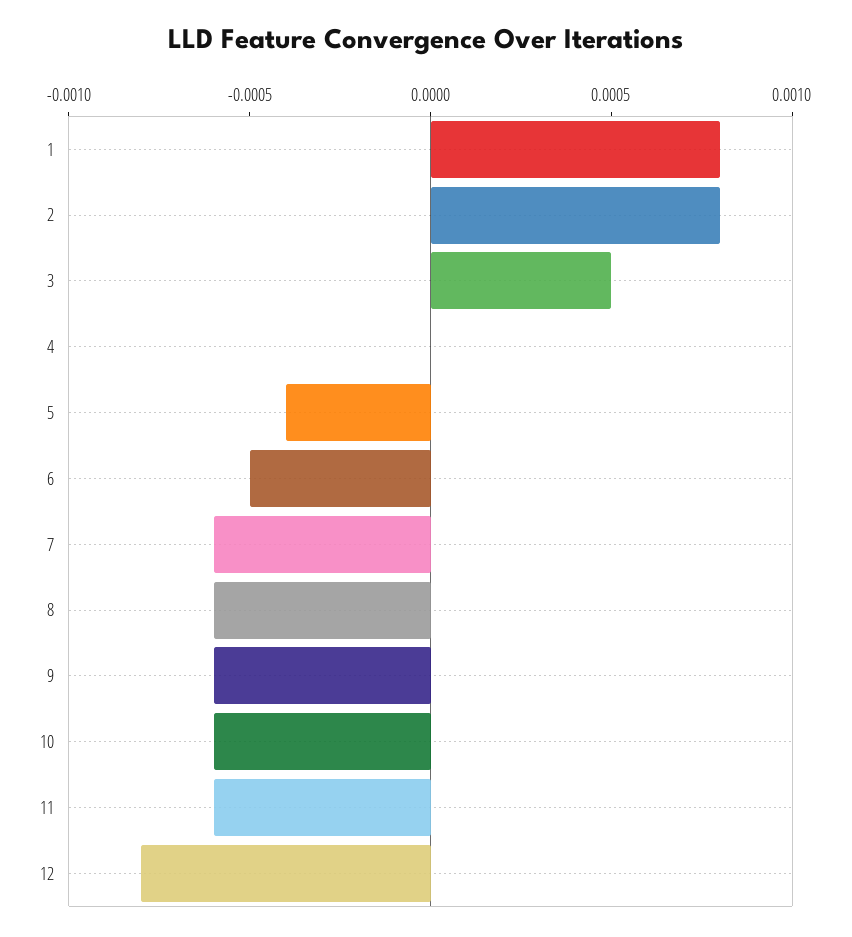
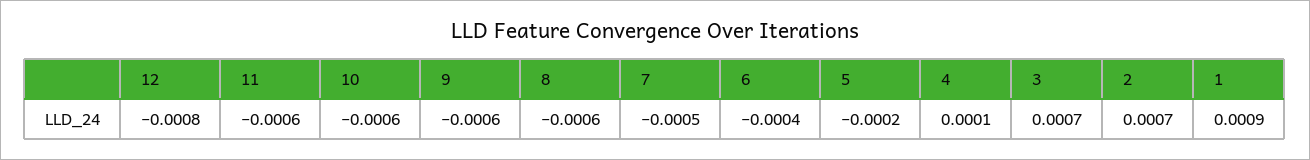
  {
-   "1": 0.0008,
+   "1": 0.0009,
-   "2": 0.0008,
+   "2": 0.0007,
-   "3": 0.0005,
+   "3": 0.0007,
-   "4": 0,
+   "4": 0.0001,
-   "5": -0.0004,
+   "5": -0.0002,
-   "6": -0.0005,
+   "6": -0.0004,
-   "7": -0.0006,
+   "7": -0.0005,
    "8": -0.0006,
    "9": -0.0006,
    "10": -0.0006,
    "11": -0.0006,
    "12": -0.0008
  }

